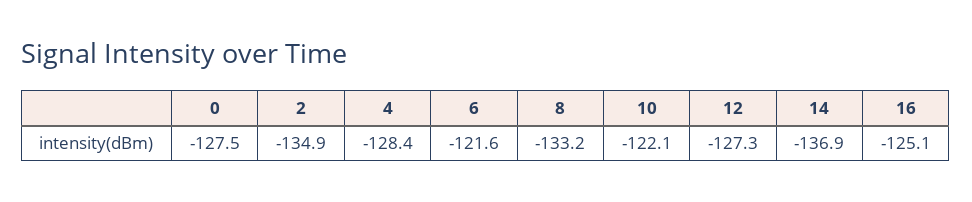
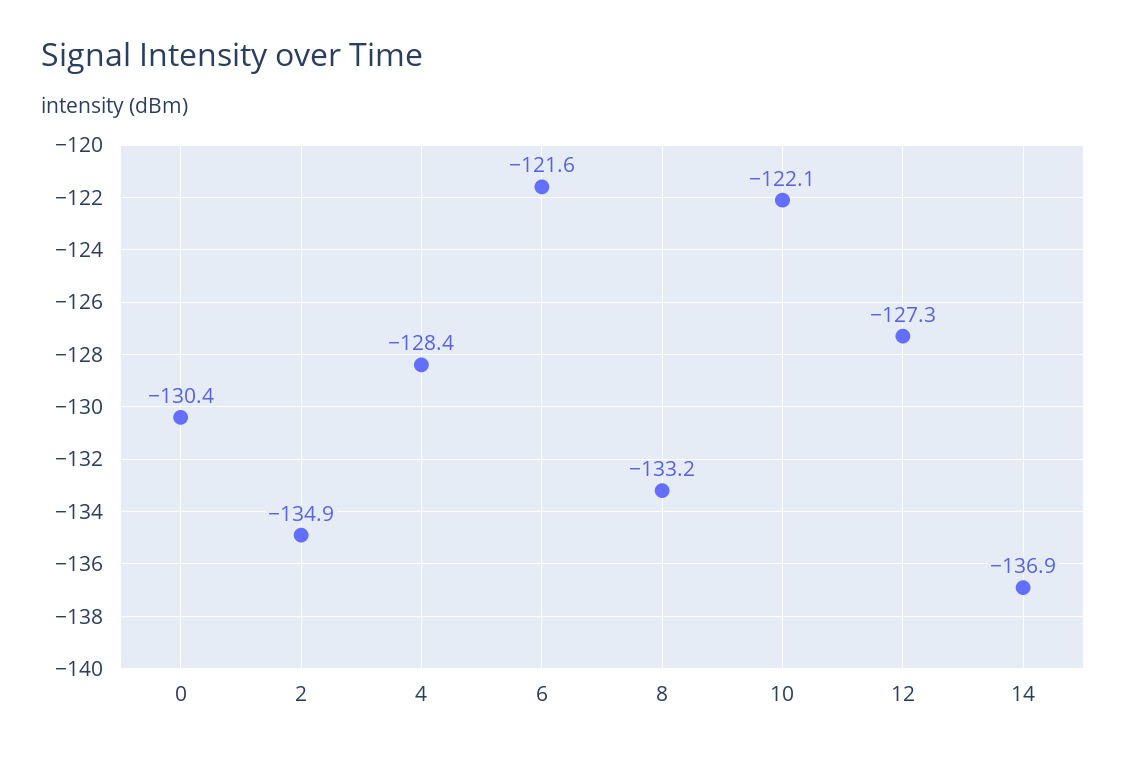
  {
-   "0": -127.5,
+   "0": -130.4,
    "2": -134.9,
    "4": -128.4,
    "6": -121.6,
    "8": -133.2,
    "10": -122.1,
    "12": -127.3,
-   "14": -136.9,
+   "14": -136.9
-   "16": -125.1
  }

